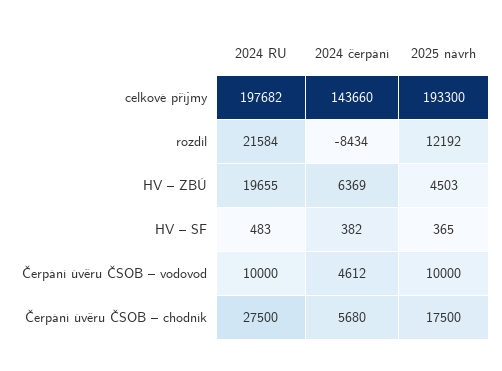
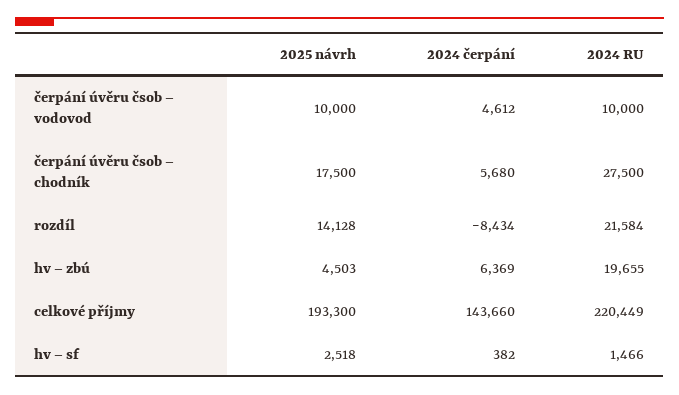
  {
    "2024 RU": {
-     "celkové příjmy": 197682,
+     "celkové příjmy": 220449,
      "rozdíl": 21584,
      "HV – ZBÚ": 19655,
-     "HV – SF": 483,
+     "HV – SF": 1466,
      "Čerpání úvěru ČSOB – vodovod": 10000,
      "Čerpání úvěru ČSOB – chodník": 27500
    },
    "2024 čerpání": {
      "celkové příjmy": 143660,
      "rozdíl": -8434,
      "HV – ZBÚ": 6369,
      "HV – SF": 382,
      "Čerpání úvěru ČSOB – vodovod": 4612,
      "Čerpání úvěru ČSOB – chodník": 5680
    },
    "2025 návrh": {
      "celkové příjmy": 193300,
-     "rozdíl": 12192,
+     "rozdíl": 14128,
      "HV – ZBÚ": 4503,
-     "HV – SF": 365,
+     "HV – SF": 2518,
      "Čerpání úvěru ČSOB – vodovod": 10000,
      "Čerpání úvěru ČSOB – chodník": 17500
    }
  }

